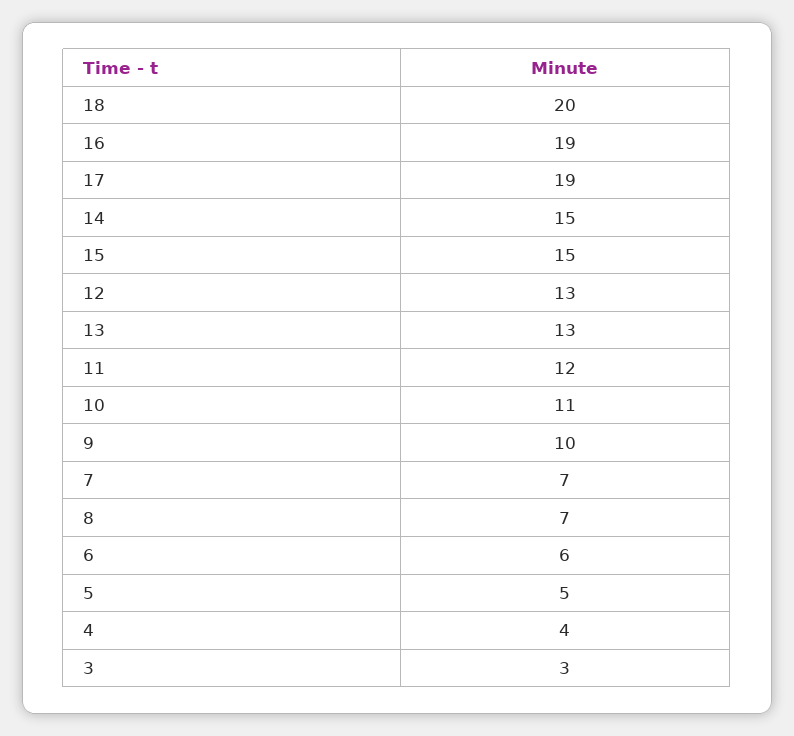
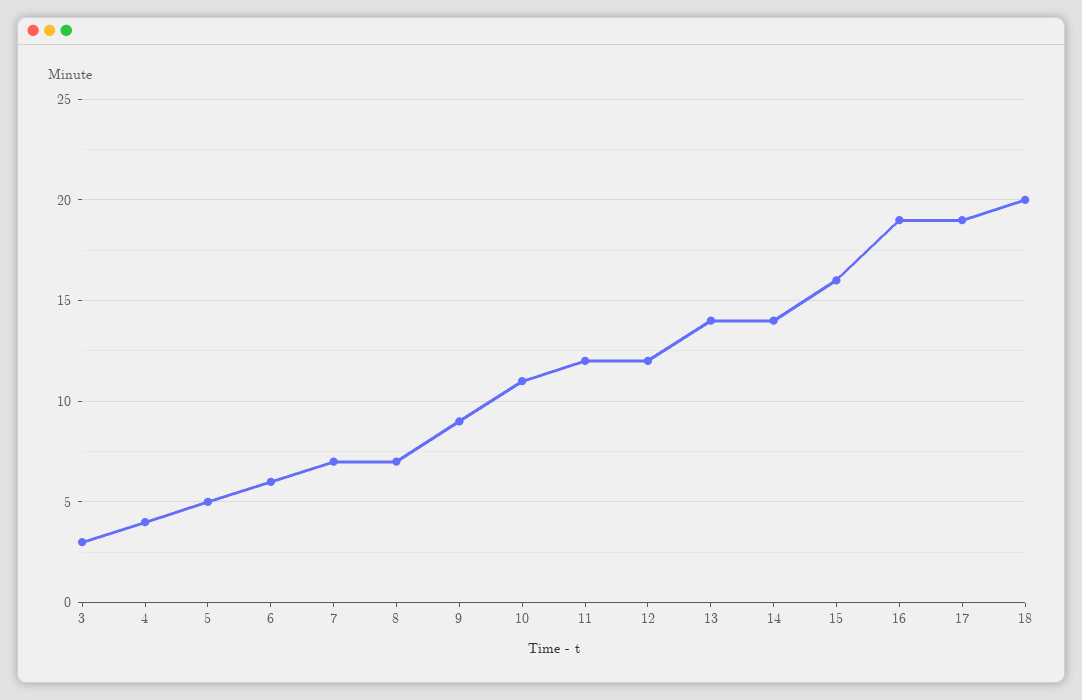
  {
    "18": 20,
    "16": 19,
    "17": 19,
-   "14": 15,
+   "14": 14,
-   "15": 15,
+   "15": 16,
-   "12": 13,
+   "12": 12,
-   "13": 13,
+   "13": 14,
    "11": 12,
    "10": 11,
-   "9": 10,
+   "9": 9,
    "7": 7,
    "8": 7,
    "6": 6,
    "5": 5,
    "4": 4,
    "3": 3
  }

